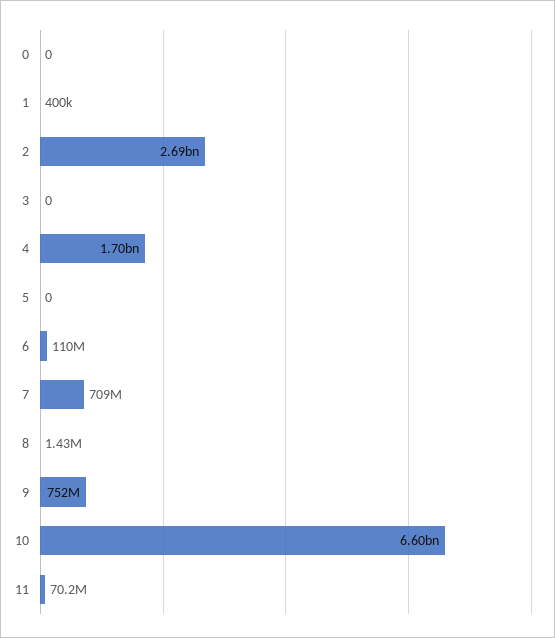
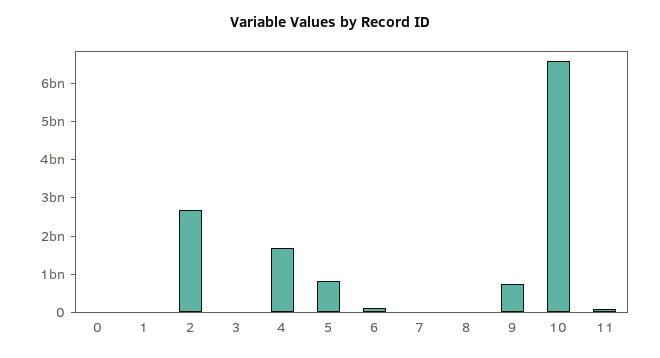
  {
    "0": 0,
    "1": 400000,
    "2": 2690000000,
    "3": 0,
    "4": 1700000000,
-   "5": 0,
+   "5": 750000000,
    "6": 110000000,
-   "7": 709000000,
+   "7": 0,
    "8": 1430000,
    "9": 752000000,
    "10": 6600000000,
    "11": 70200000
  }

